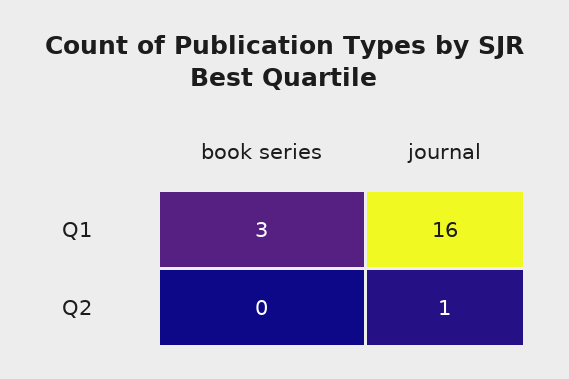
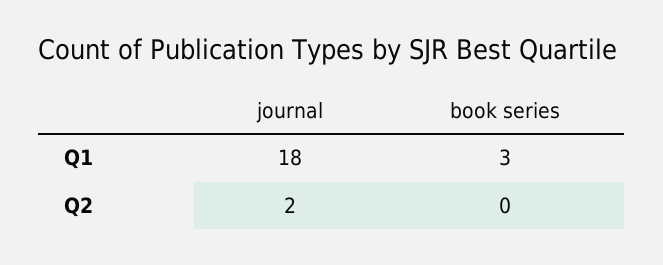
  {
    "book series": {
      "Q1": 3,
      "Q2": 0
    },
    "journal": {
-     "Q1": 16,
+     "Q1": 18,
-     "Q2": 1
+     "Q2": 2
    }
  }

